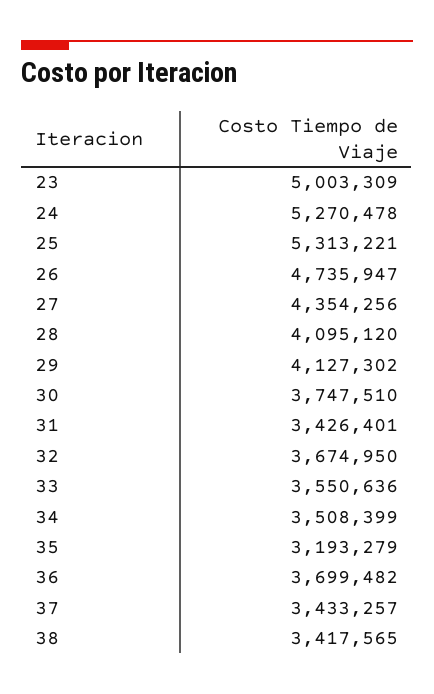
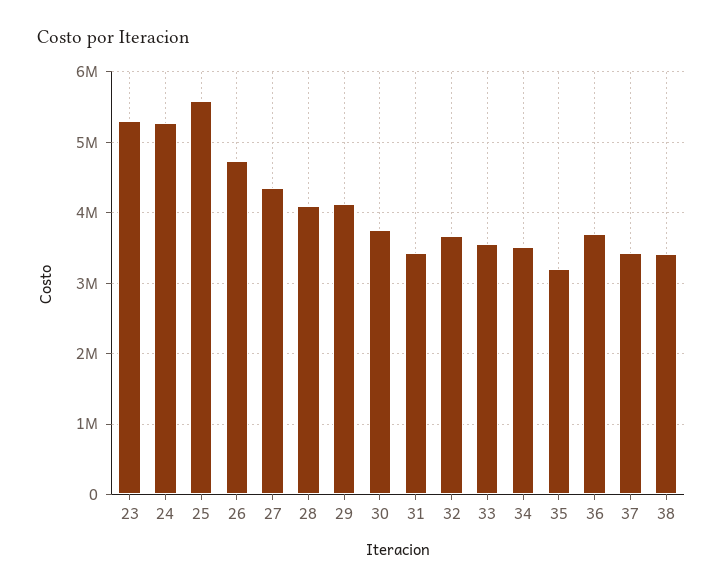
  {
-   "23": 5003309,
+   "23": 5300000,
    "24": 5270478,
-   "25": 5313221,
+   "25": 5600000,
    "26": 4735947,
    "27": 4354256,
    "28": 4095120,
    "29": 4127302,
    "30": 3747510,
    "31": 3426401,
    "32": 3674950,
    "33": 3550636,
    "34": 3508399,
    "35": 3193279,
    "36": 3699482,
    "37": 3433257,
    "38": 3417565
  }

